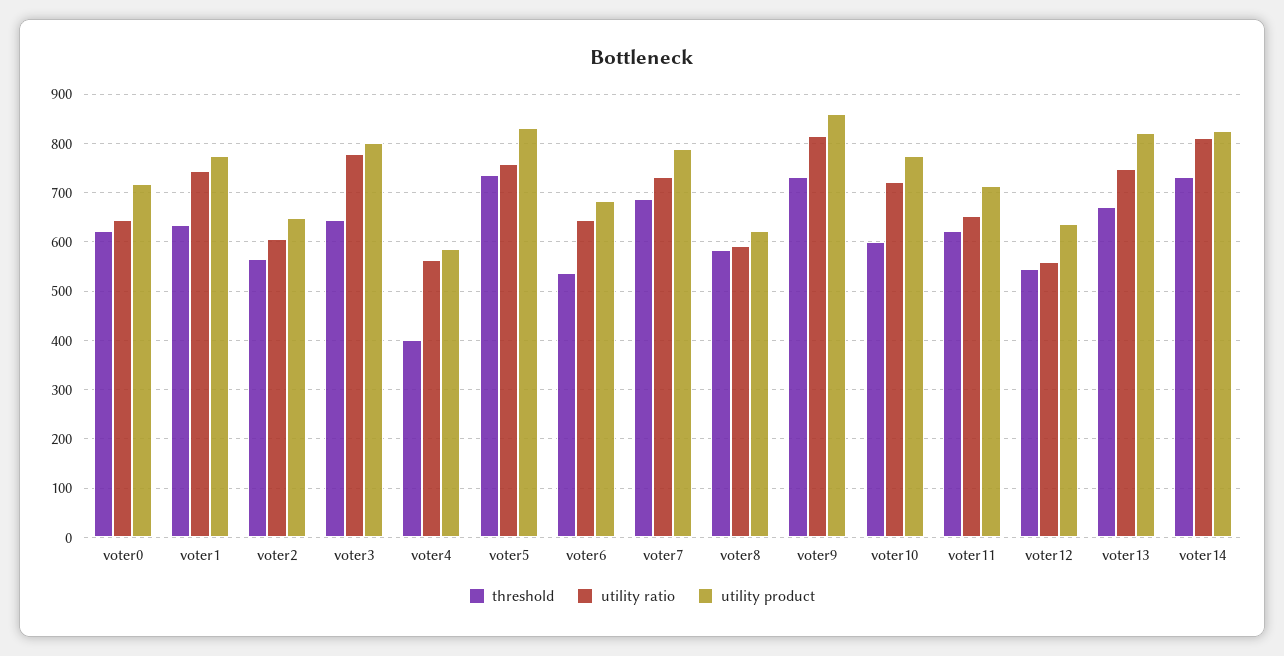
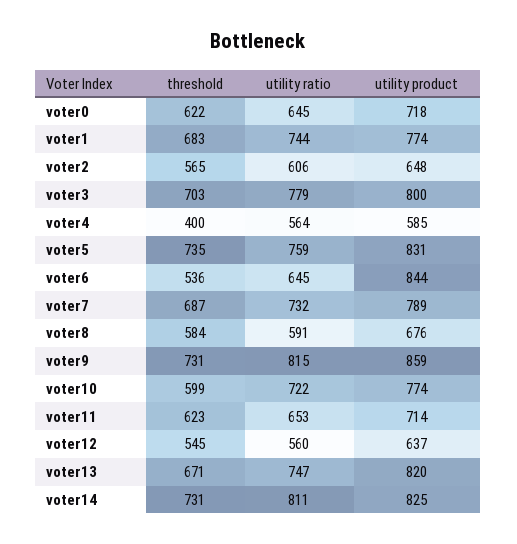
  {
    "threshold": {
      "voter0": 622,
-     "voter1": 640,
+     "voter1": 683,
      "voter2": 565,
-     "voter3": 640,
+     "voter3": 703,
      "voter4": 400,
      "voter5": 735,
      "voter6": 536,
      "voter7": 687,
      "voter8": 584,
      "voter9": 731,
      "voter10": 599,
      "voter11": 623,
      "voter12": 545,
      "voter13": 671,
      "voter14": 731
    },
    "utility ratio": {
      "voter0": 645,
      "voter1": 744,
      "voter2": 606,
      "voter3": 779,
      "voter4": 564,
      "voter5": 759,
      "voter6": 645,
      "voter7": 732,
      "voter8": 591,
      "voter9": 815,
      "voter10": 722,
      "voter11": 653,
      "voter12": 560,
      "voter13": 747,
      "voter14": 811
    },
    "utility product": {
      "voter0": 718,
      "voter1": 774,
      "voter2": 648,
      "voter3": 800,
      "voter4": 585,
      "voter5": 831,
-     "voter6": 680,
+     "voter6": 844,
      "voter7": 789,
-     "voter8": 620,
+     "voter8": 676,
      "voter9": 859,
      "voter10": 774,
      "voter11": 714,
      "voter12": 637,
      "voter13": 820,
      "voter14": 825
    }
  }

